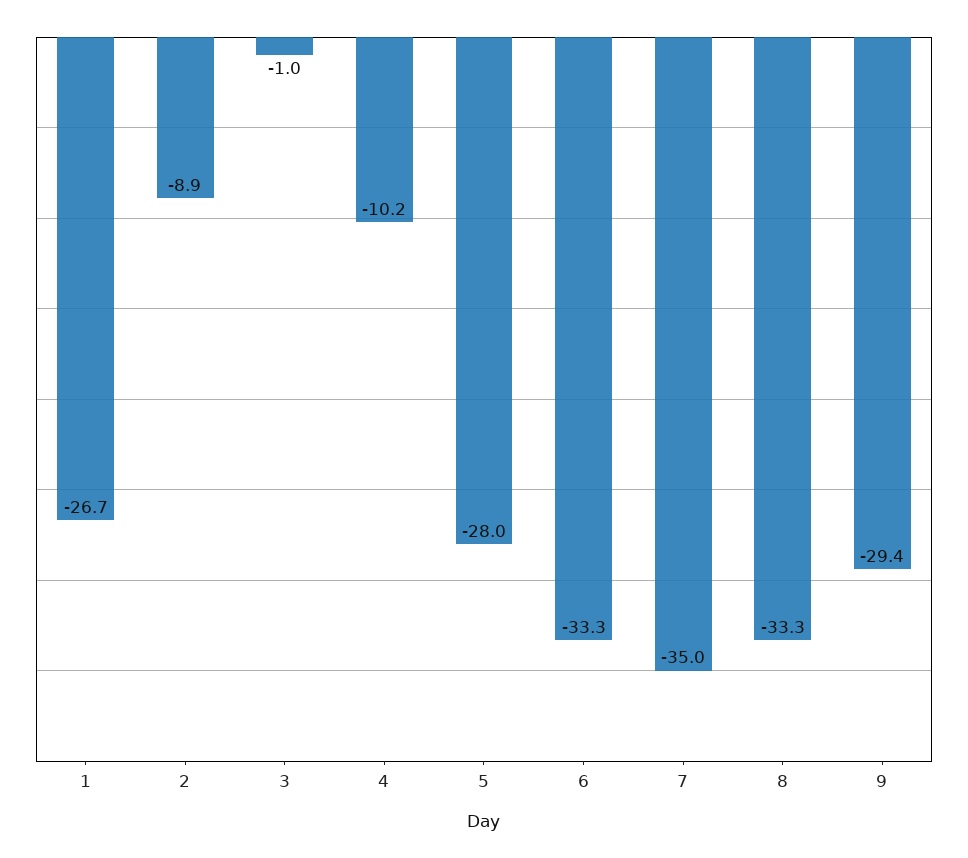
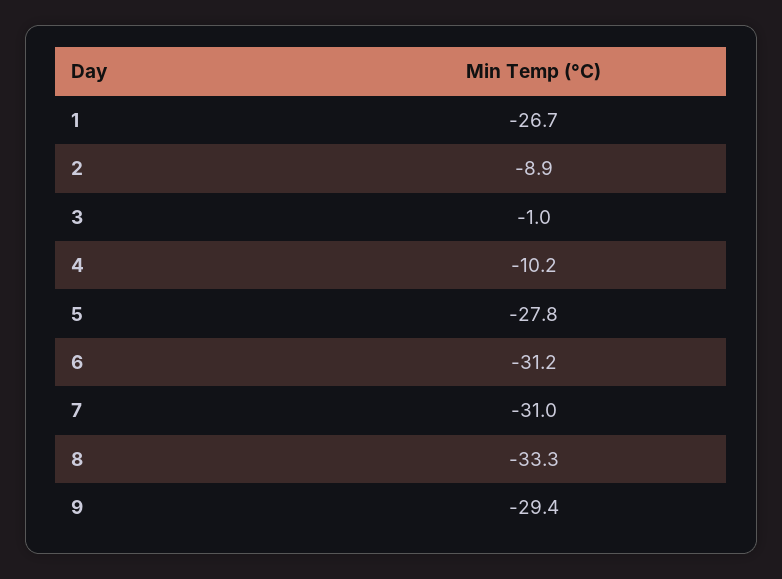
  {
    "1": -26.7,
    "2": -8.9,
    "3": -1,
    "4": -10.2,
-   "5": -28,
+   "5": -27.8,
-   "6": -33.3,
+   "6": -31.2,
-   "7": -35,
+   "7": -31,
    "8": -33.3,
    "9": -29.4
  }

